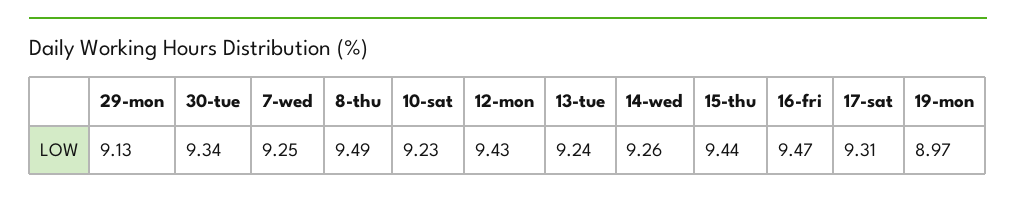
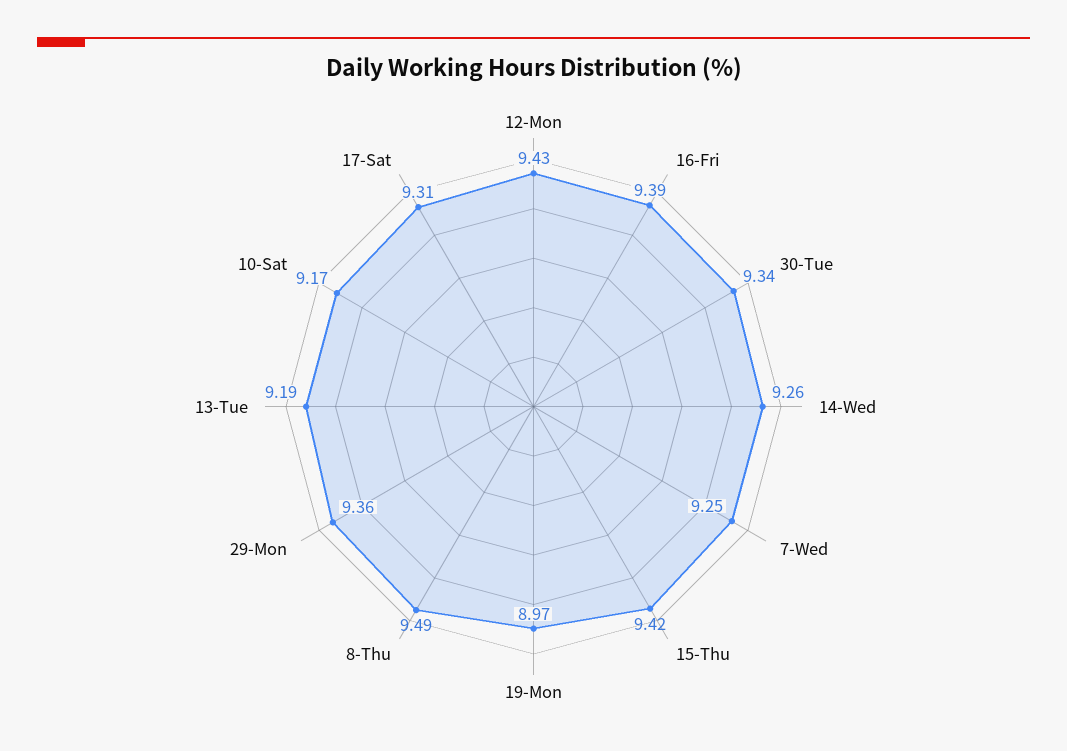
  {
-   "29-mon": 9.13,
+   "29-mon": 9.36,
    "30-tue": 9.34,
    "7-wed": 9.25,
    "8-thu": 9.49,
-   "10-sat": 9.23,
+   "10-sat": 9.17,
    "12-mon": 9.43,
-   "13-tue": 9.24,
+   "13-tue": 9.19,
    "14-wed": 9.26,
-   "15-thu": 9.44,
+   "15-thu": 9.42,
-   "16-fri": 9.47,
+   "16-fri": 9.39,
    "17-sat": 9.31,
    "19-mon": 8.97
  }

